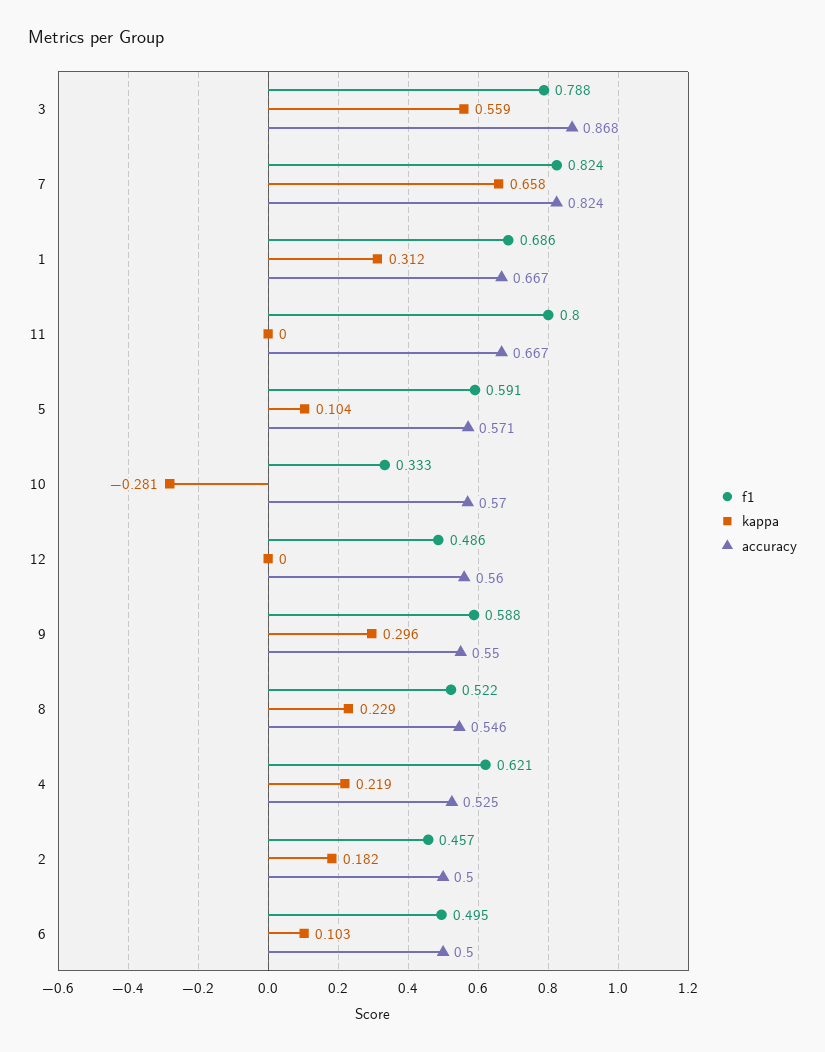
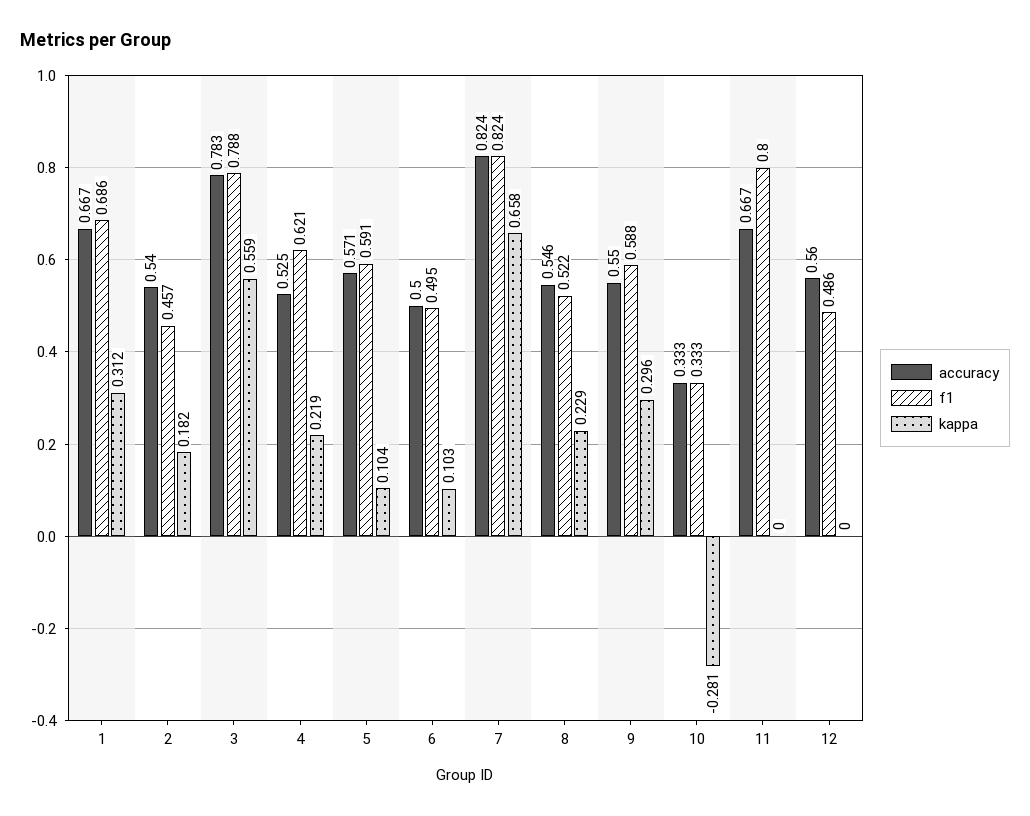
  {
    "f1": {
      "3": 0.788,
      "7": 0.824,
      "1": 0.686,
      "11": 0.8,
      "5": 0.591,
      "10": 0.333,
      "12": 0.486,
      "9": 0.588,
      "8": 0.522,
      "4": 0.621,
      "2": 0.457,
      "6": 0.495
    },
    "kappa": {
      "3": 0.559,
      "7": 0.658,
      "1": 0.312,
      "11": 0,
      "5": 0.104,
      "10": -0.281,
      "12": 0,
      "9": 0.296,
      "8": 0.229,
      "4": 0.219,
      "2": 0.182,
      "6": 0.103
    },
    "accuracy": {
-     "3": 0.868,
+     "3": 0.783,
      "7": 0.824,
      "1": 0.667,
      "11": 0.667,
      "5": 0.571,
-     "10": 0.57,
+     "10": 0.333,
      "12": 0.56,
      "9": 0.55,
      "8": 0.546,
      "4": 0.525,
-     "2": 0.5,
+     "2": 0.54,
      "6": 0.5
    }
  }

